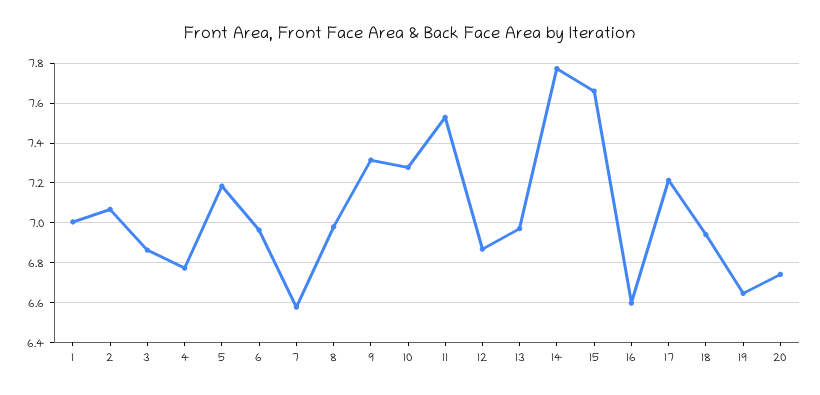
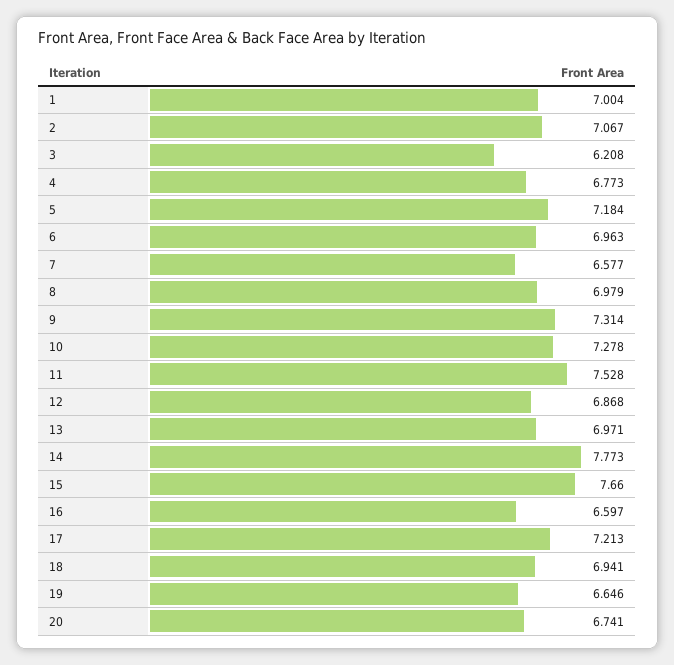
  {
    "1": 7.004,
    "2": 7.067,
-   "3": 6.85,
+   "3": 6.208,
    "4": 6.773,
    "5": 7.184,
    "6": 6.963,
    "7": 6.577,
    "8": 6.979,
    "9": 7.314,
    "10": 7.278,
    "11": 7.528,
    "12": 6.868,
    "13": 6.971,
    "14": 7.773,
    "15": 7.66,
    "16": 6.597,
    "17": 7.213,
    "18": 6.941,
    "19": 6.646,
    "20": 6.741
  }

